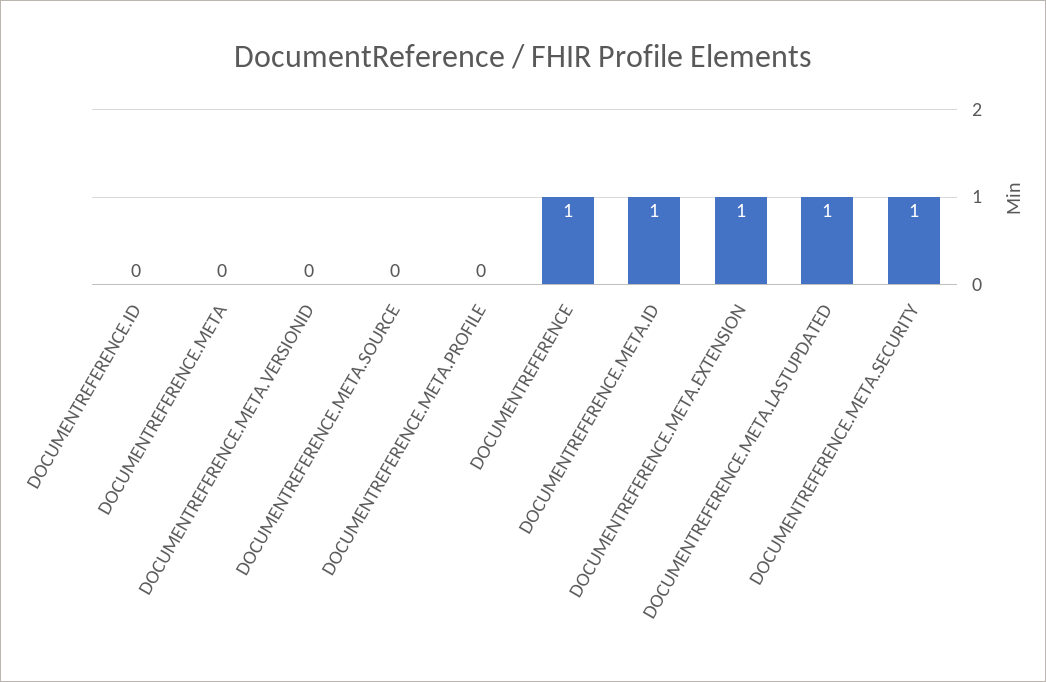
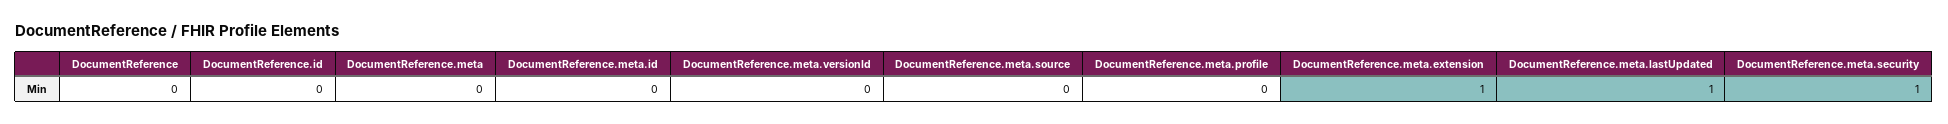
  {
    "DOCUMENTREFERENCE.ID": 0,
    "DOCUMENTREFERENCE.META": 0,
    "DOCUMENTREFERENCE.META.VERSIONID": 0,
    "DOCUMENTREFERENCE.META.SOURCE": 0,
    "DOCUMENTREFERENCE.META.PROFILE": 0,
-   "DOCUMENTREFERENCE": 1,
+   "DOCUMENTREFERENCE": 0,
-   "DOCUMENTREFERENCE.META.ID": 1,
+   "DOCUMENTREFERENCE.META.ID": 0,
    "DOCUMENTREFERENCE.META.EXTENSION": 1,
    "DOCUMENTREFERENCE.META.LASTUPDATED": 1,
    "DOCUMENTREFERENCE.META.SECURITY": 1
  }

